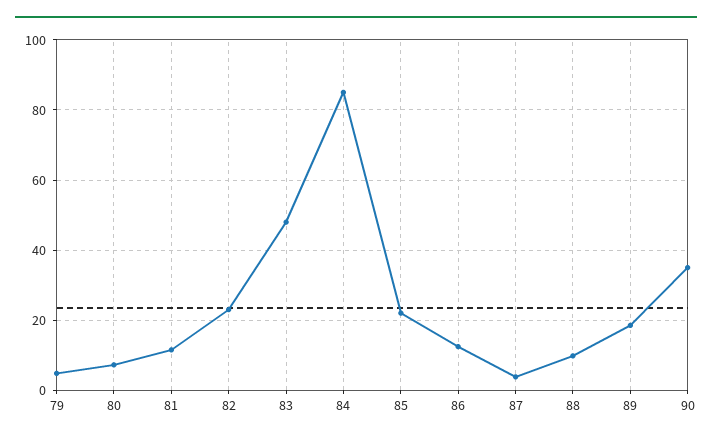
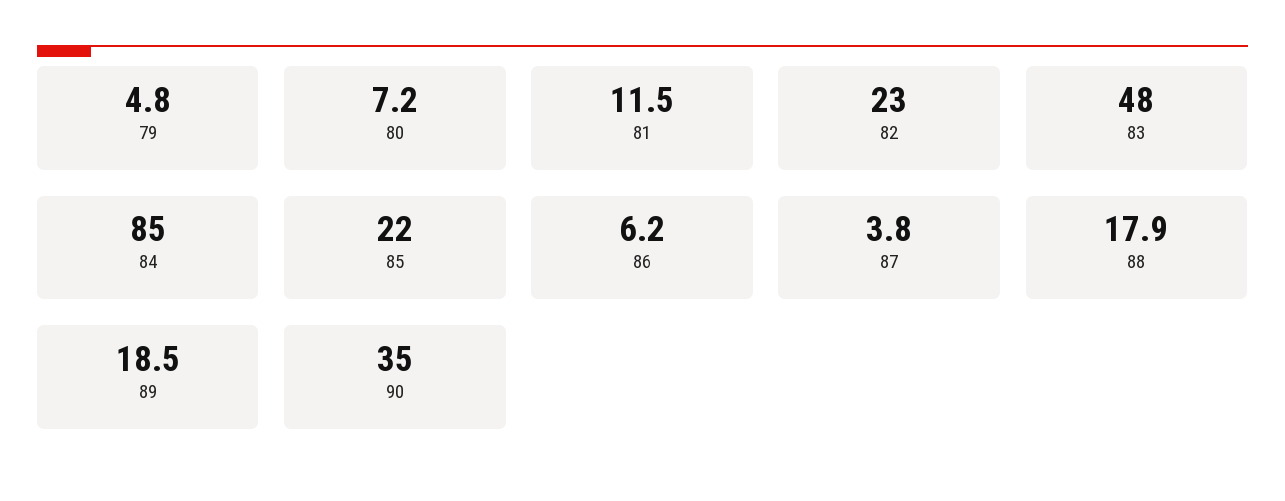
  {
    "79": 4.8,
    "80": 7.2,
    "81": 11.5,
    "82": 23,
    "83": 48,
    "84": 85,
    "85": 22,
-   "86": 12,
+   "86": 6.2,
    "87": 3.8,
-   "88": 10,
+   "88": 17.9,
    "89": 18.5,
    "90": 35
  }

